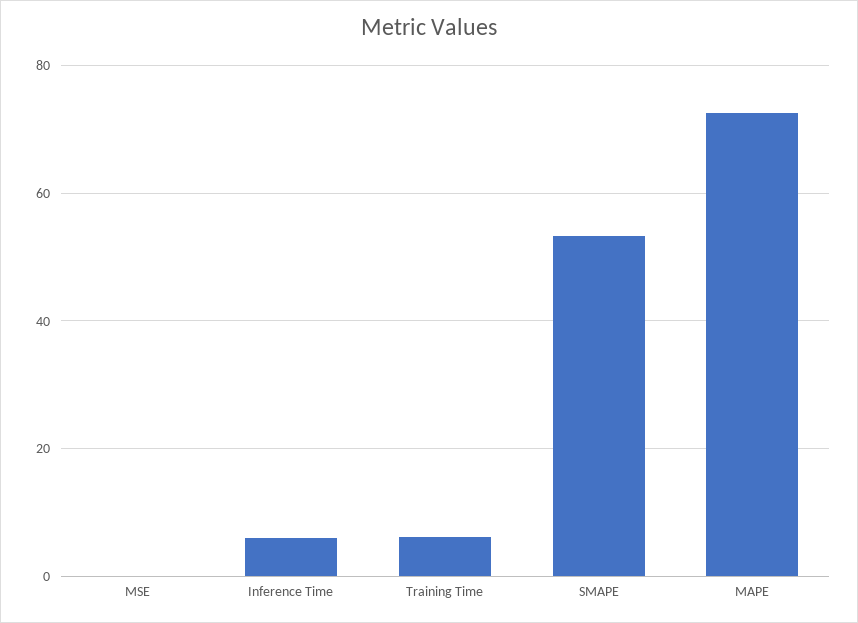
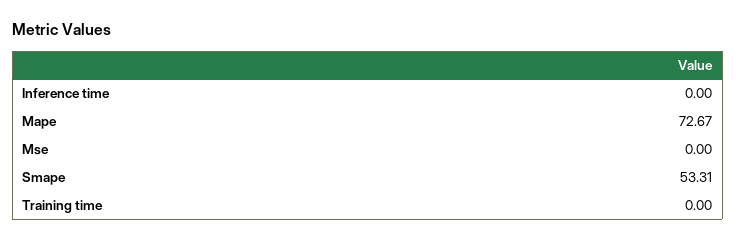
  {
    "MSE": 0,
-   "Inference Time": 6,
+   "Inference Time": 0,
-   "Training Time": 6,
+   "Training Time": 0,
    "SMAPE": 53.31,
    "MAPE": 72.67
  }

